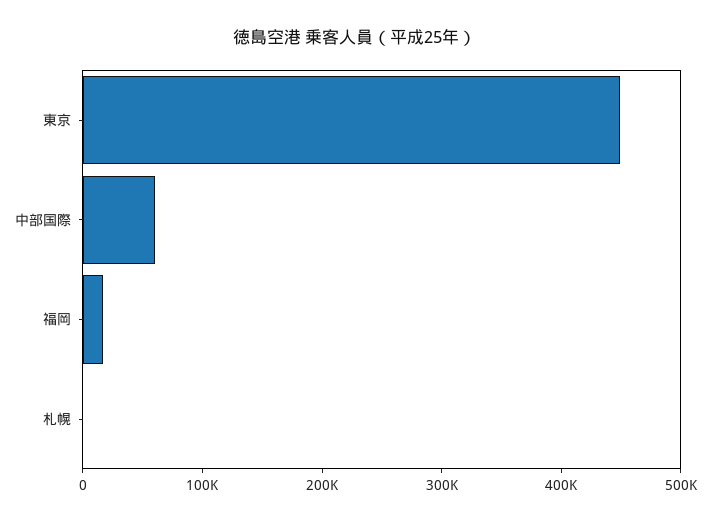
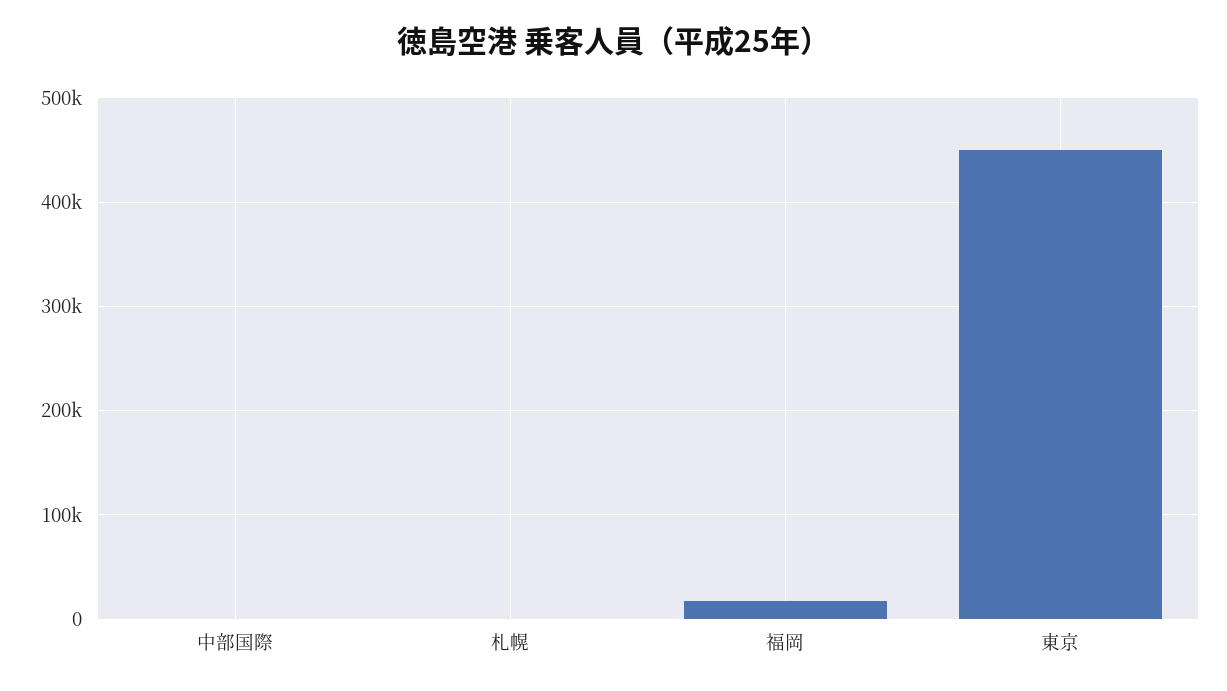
  {
    "東京": 450000,
-   "中部国際": 60000,
+   "中部国際": 0,
    "福岡": 20000,
    "札幌": 0
  }

